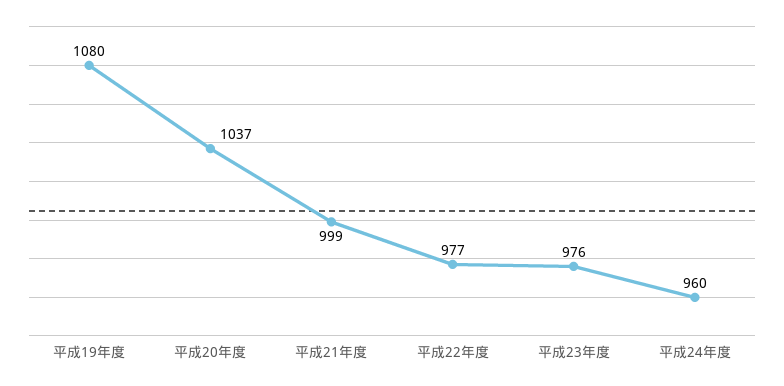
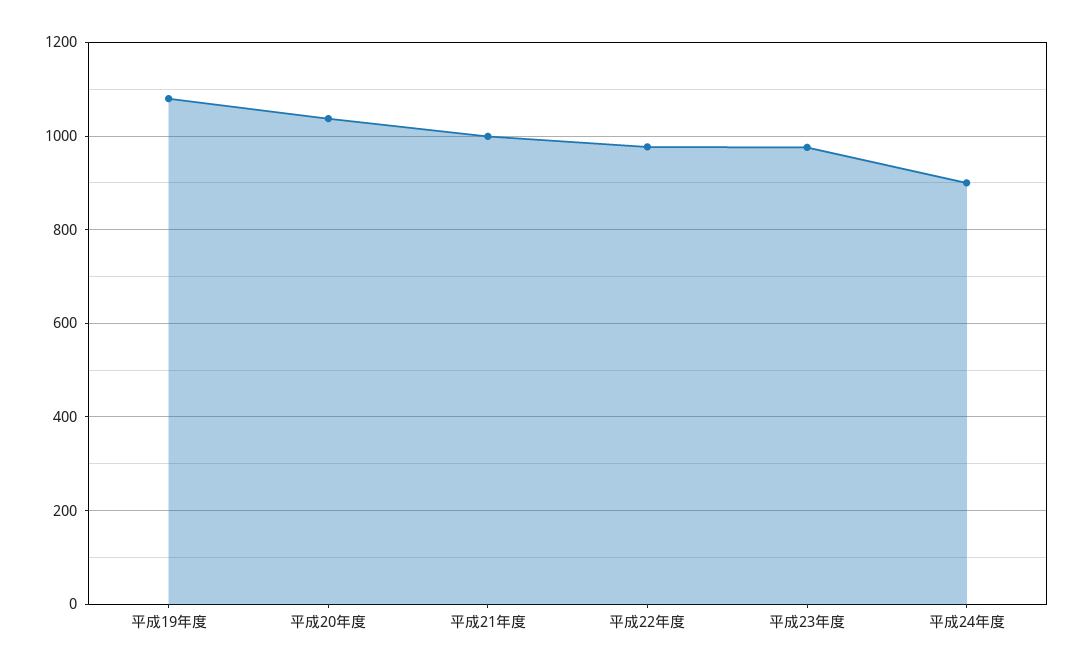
  {
    "平成19年度": 1080,
    "平成20年度": 1037,
    "平成21年度": 999,
    "平成22年度": 977,
    "平成23年度": 976,
-   "平成24年度": 960
+   "平成24年度": 900
  }

